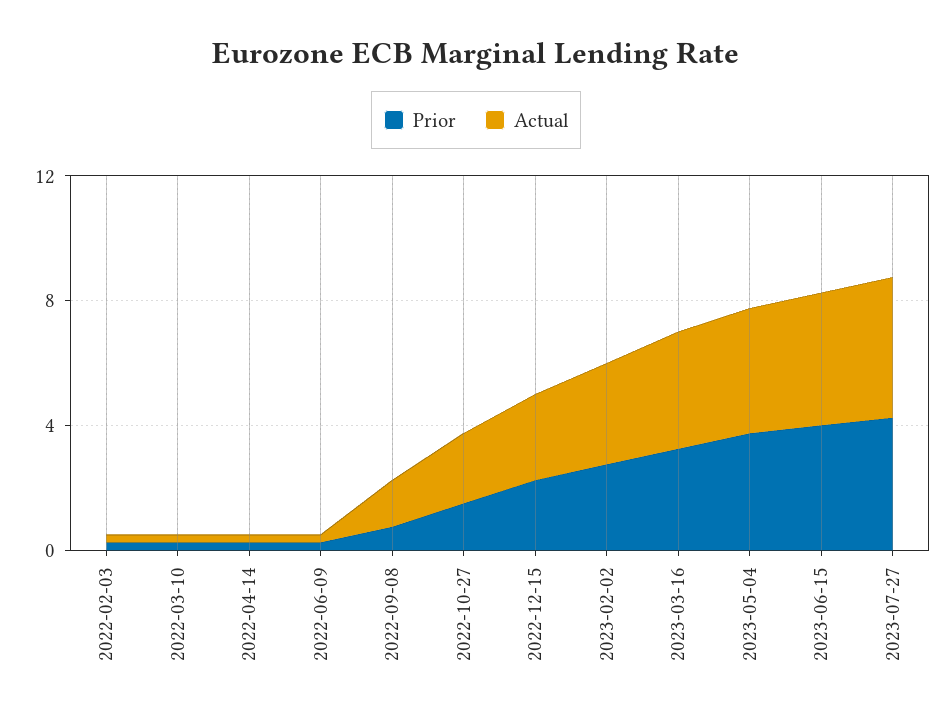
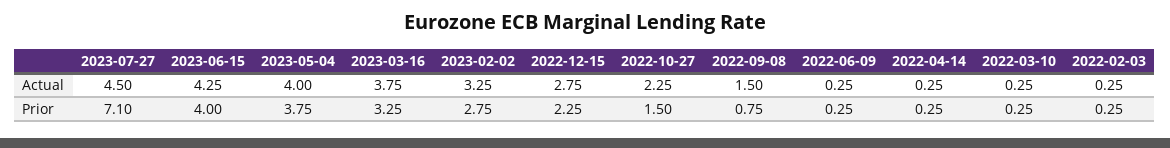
  {
    "Prior": {
      "2022-02-03": 0.25,
      "2022-03-10": 0.25,
      "2022-04-14": 0.25,
      "2022-06-09": 0.25,
      "2022-09-08": 0.75,
      "2022-10-27": 1.5,
      "2022-12-15": 2.25,
      "2023-02-02": 2.75,
      "2023-03-16": 3.25,
      "2023-05-04": 3.75,
      "2023-06-15": 4,
-     "2023-07-27": 4
+     "2023-07-27": 7.1
    },
    "Actual": {
      "2022-02-03": 0.25,
      "2022-03-10": 0.25,
      "2022-04-14": 0.25,
      "2022-06-09": 0.25,
      "2022-09-08": 1.5,
      "2022-10-27": 2.25,
      "2022-12-15": 2.75,
      "2023-02-02": 3.25,
      "2023-03-16": 3.75,
      "2023-05-04": 4,
      "2023-06-15": 4.25,
      "2023-07-27": 4.5
    }
  }

